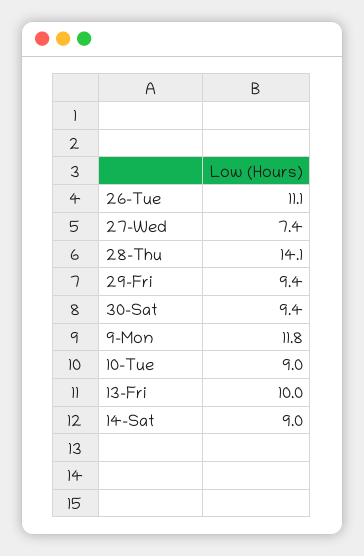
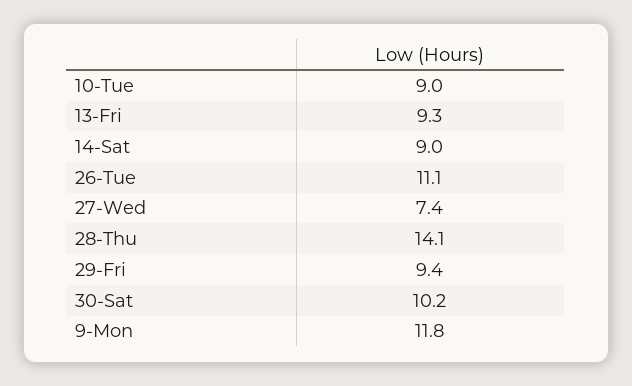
  {
    "26-Tue": 11.1,
    "27-Wed": 7.4,
    "28-Thu": 14.1,
    "29-Fri": 9.4,
-   "30-Sat": 9.4,
+   "30-Sat": 10.2,
    "9-Mon": 11.8,
    "10-Tue": 9,
-   "13-Fri": 10,
+   "13-Fri": 9.3,
    "14-Sat": 9
  }

